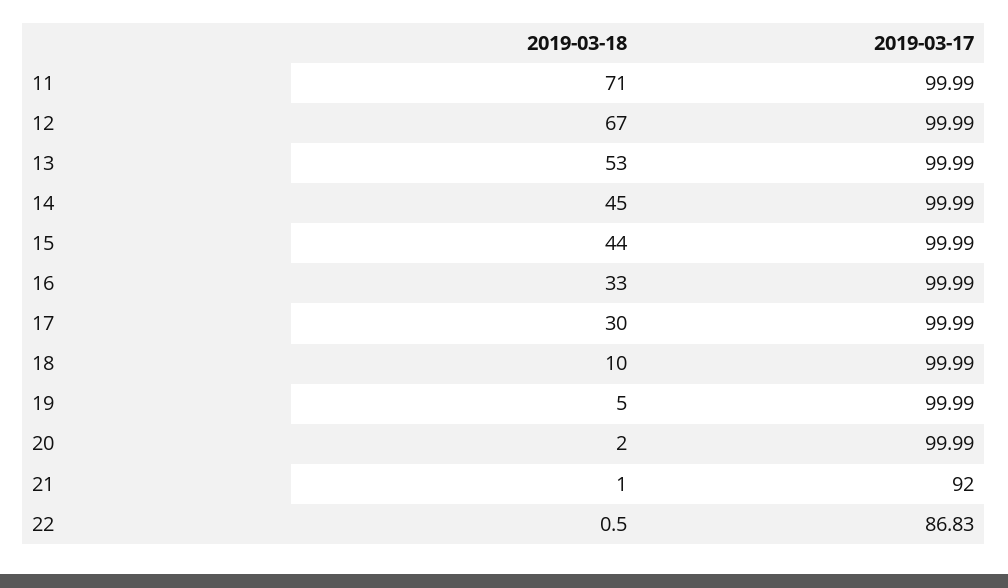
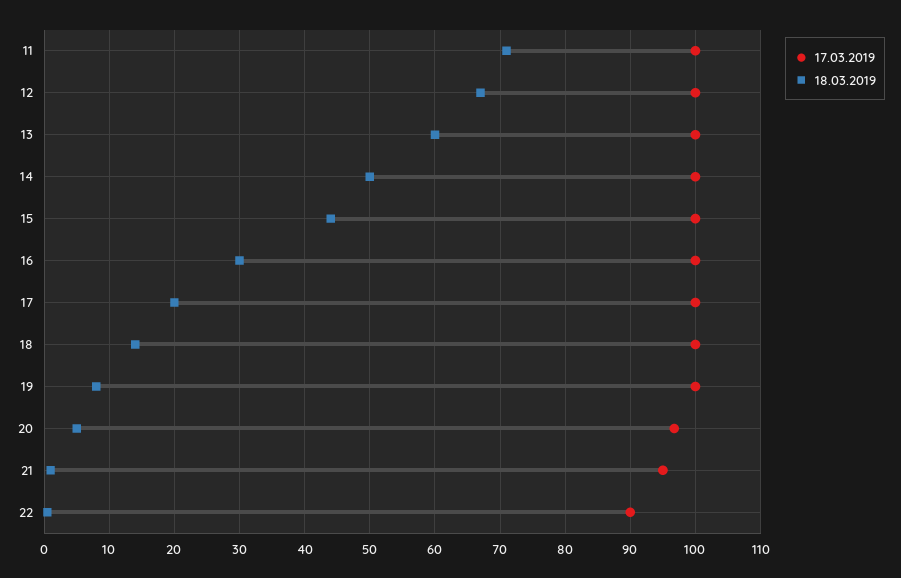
  {
    "2019-03-18": {
      "11": 71,
      "12": 67,
-     "13": 53,
+     "13": 60,
-     "14": 45,
+     "14": 50,
      "15": 44,
-     "16": 33,
+     "16": 30,
-     "17": 30,
+     "17": 20,
-     "18": 10,
+     "18": 14,
-     "19": 5,
+     "19": 8,
-     "20": 2,
+     "20": 5,
      "21": 1,
      "22": 0.5
    },
    "2019-03-17": {
      "11": 99.99,
      "12": 99.99,
      "13": 99.99,
      "14": 99.99,
      "15": 99.99,
      "16": 99.99,
      "17": 99.99,
      "18": 99.99,
      "19": 99.99,
-     "20": 99.99,
+     "20": 97,
-     "21": 92,
+     "21": 95,
-     "22": 86.83
+     "22": 90
    }
  }

